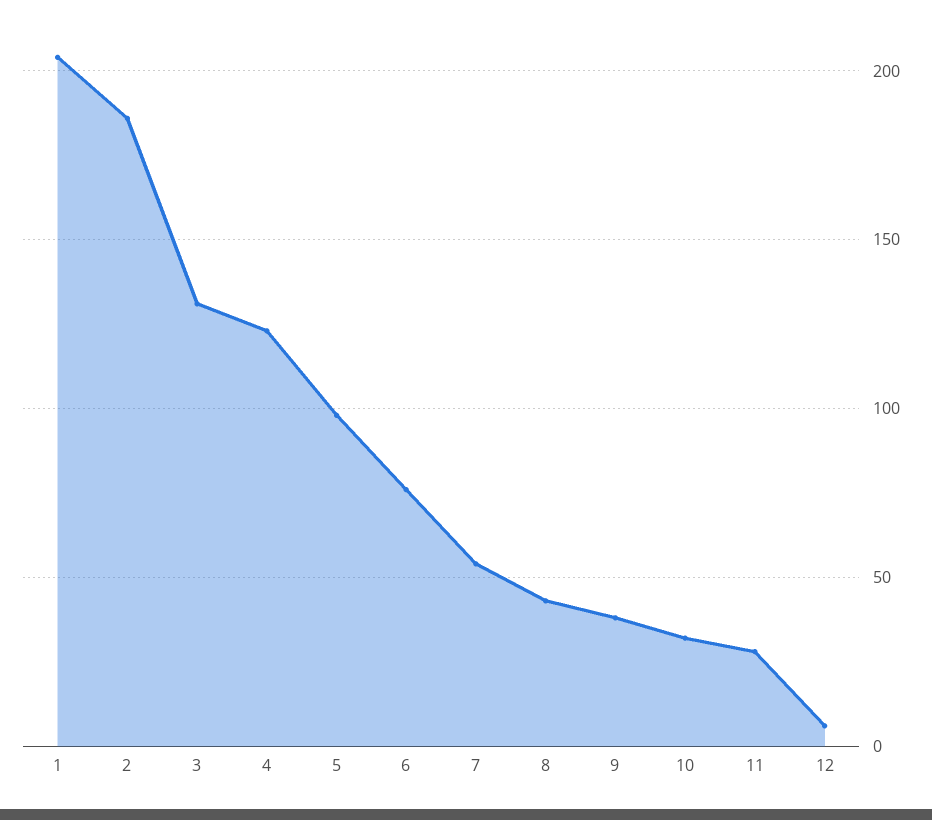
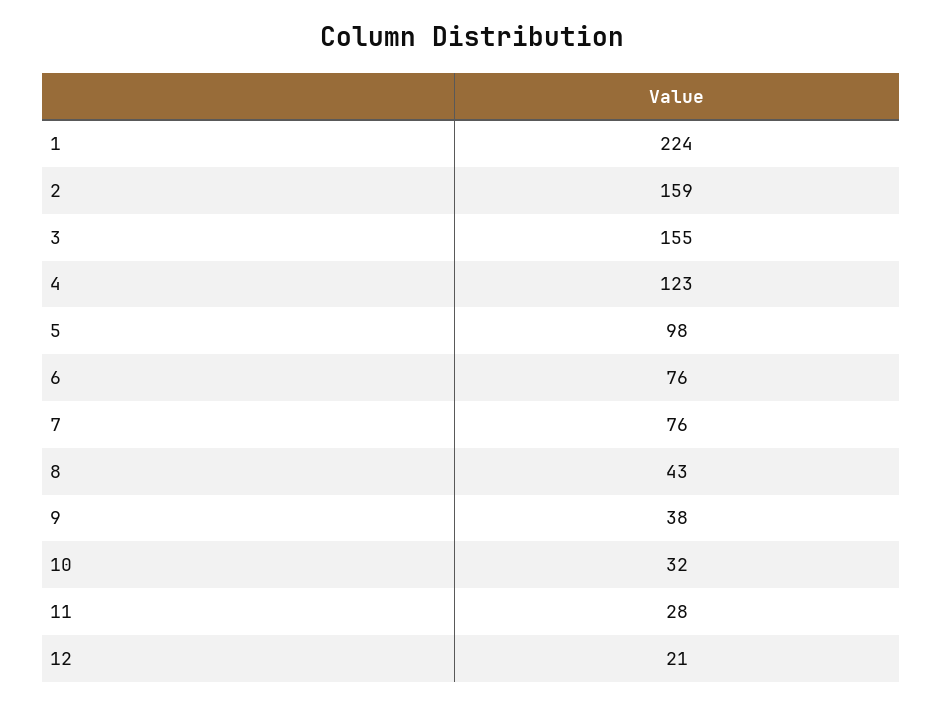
  {
-   "1": 205,
+   "1": 224,
-   "2": 185,
+   "2": 159,
-   "3": 130,
+   "3": 155,
    "4": 123,
    "5": 98,
    "6": 76,
-   "7": 55,
+   "7": 76,
    "8": 43,
    "9": 38,
    "10": 32,
    "11": 28,
-   "12": 5
+   "12": 21
  }

